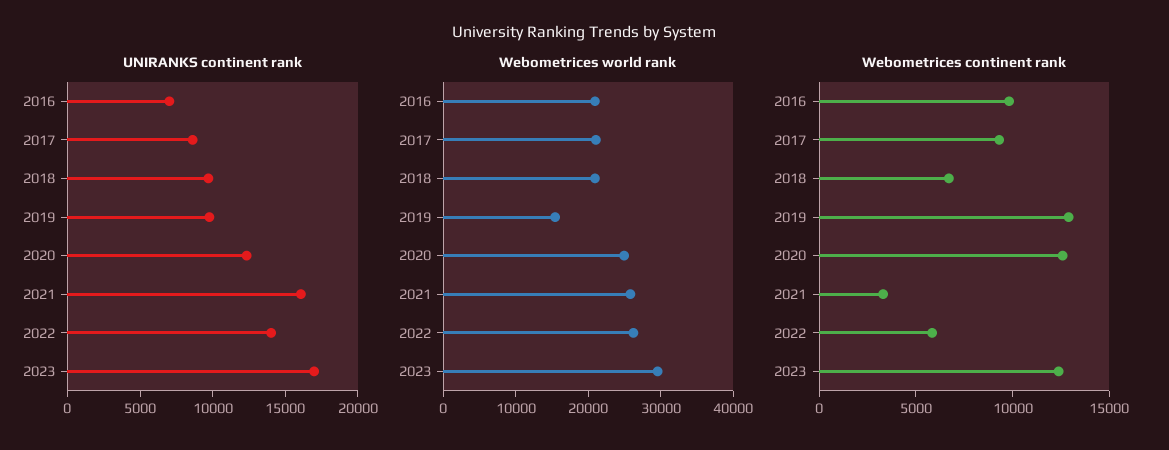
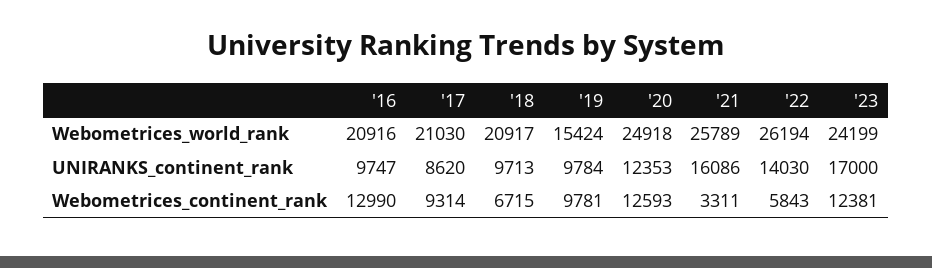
  {
    "UNIRANKS continent rank": {
-     "2016": 7000,
+     "2016": 9747,
      "2017": 8620,
      "2018": 9713,
      "2019": 9784,
      "2020": 12353,
      "2021": 16086,
      "2022": 14030,
      "2023": 17000
    },
    "Webometrices world rank": {
      "2016": 20916,
      "2017": 21030,
      "2018": 20917,
      "2019": 15424,
      "2020": 24918,
      "2021": 25789,
      "2022": 26194,
-     "2023": 30000
+     "2023": 24199
    },
    "Webometrices continent rank": {
-     "2016": 10000,
+     "2016": 12990,
      "2017": 9314,
      "2018": 6715,
-     "2019": 13000,
+     "2019": 9781,
      "2020": 12593,
      "2021": 3311,
      "2022": 5843,
      "2023": 12381
    }
  }

